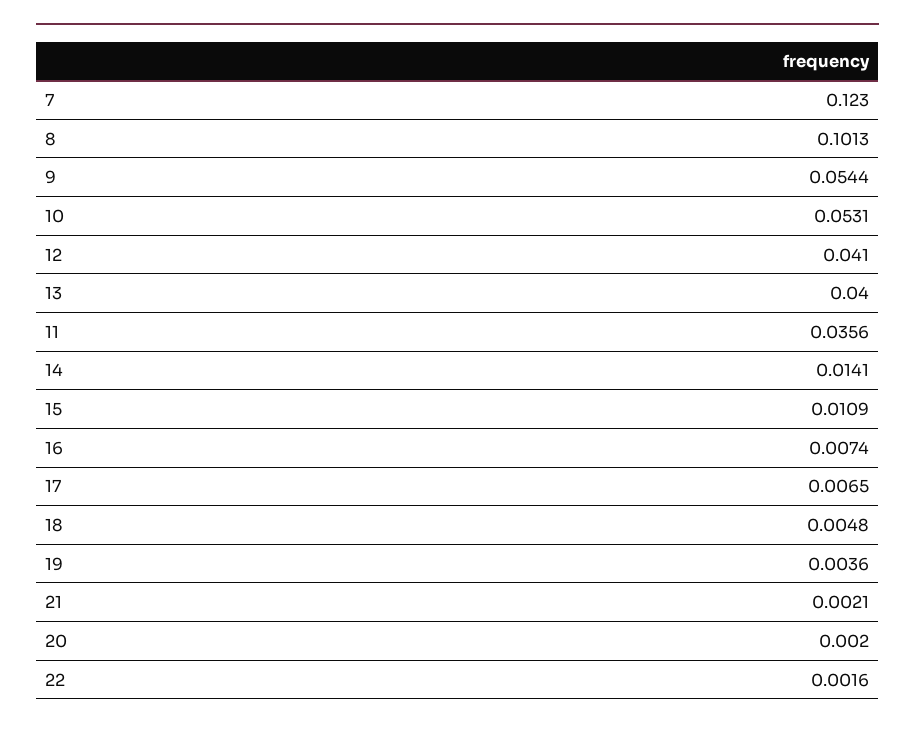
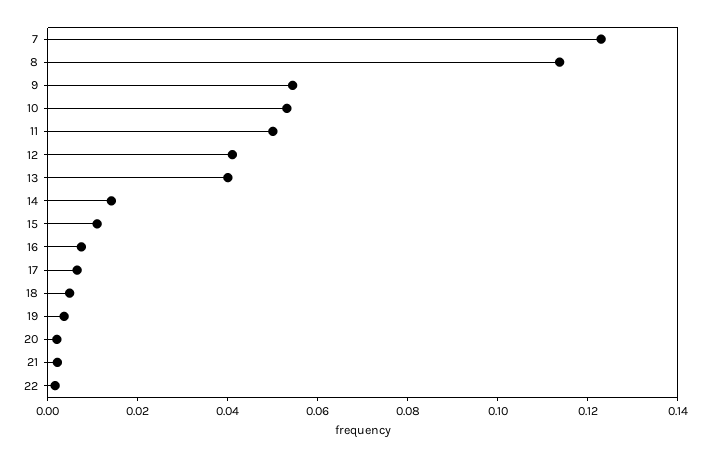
  {
    "7": 0.123,
-   "8": 0.1013,
+   "8": 0.115,
    "9": 0.0544,
    "10": 0.0531,
    "12": 0.041,
    "13": 0.04,
-   "11": 0.0356,
+   "11": 0.05,
    "14": 0.0141,
    "15": 0.0109,
    "16": 0.0074,
    "17": 0.0065,
    "18": 0.0048,
    "19": 0.0036,
    "21": 0.0021,
    "20": 0.002,
    "22": 0.0016
  }

